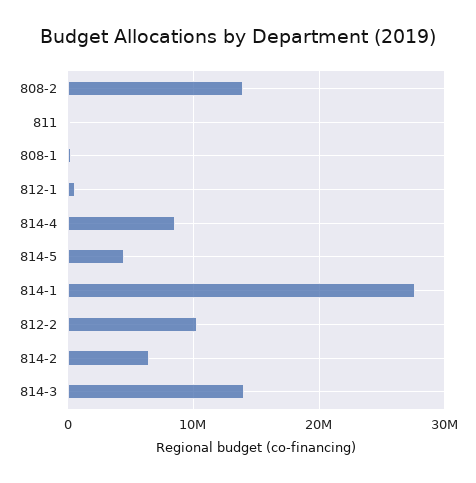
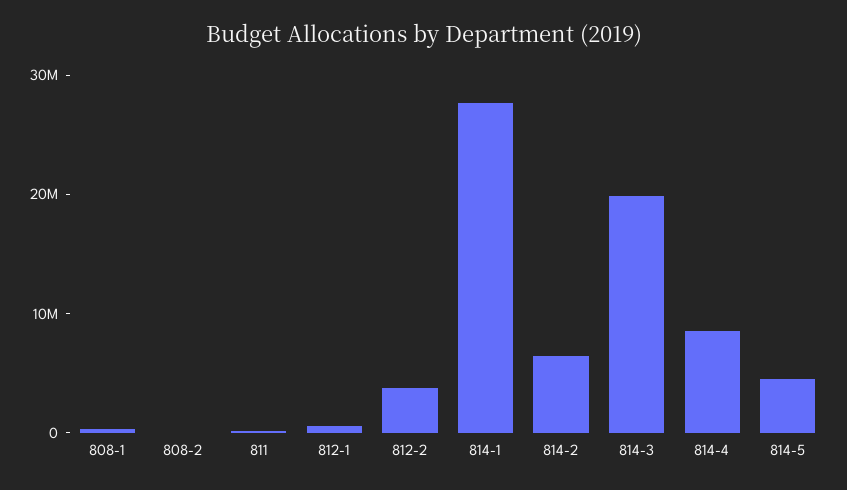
  {
-   "808-2": 14000000,
+   "808-2": 0,
    "811": 0,
    "808-1": 0,
    "812-1": 1000000,
    "814-4": 9000000,
    "814-5": 4000000,
    "814-1": 28000000,
-   "812-2": 10000000,
+   "812-2": 4000000,
    "814-2": 6000000,
-   "814-3": 14000000
+   "814-3": 20000000
  }

